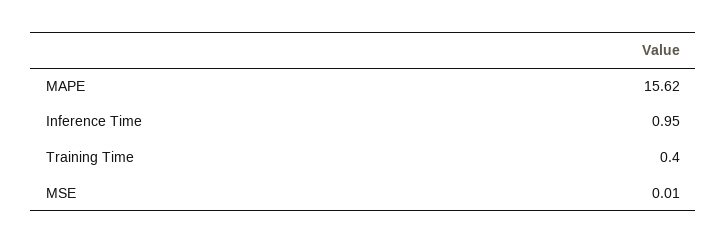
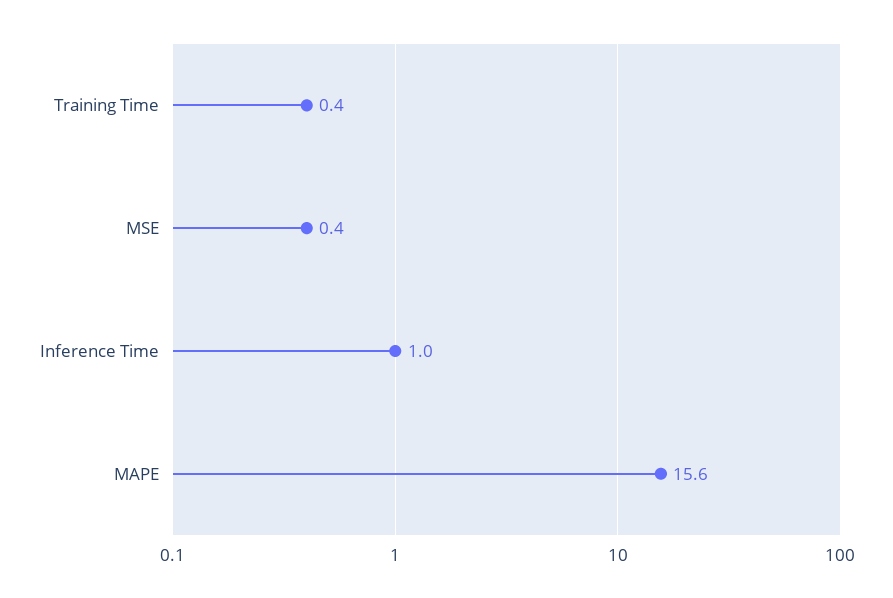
  {
    "MAPE": 15.62,
    "Inference Time": 0.95,
    "Training Time": 0.4,
-   "MSE": 0.01
+   "MSE": 0.4
  }

